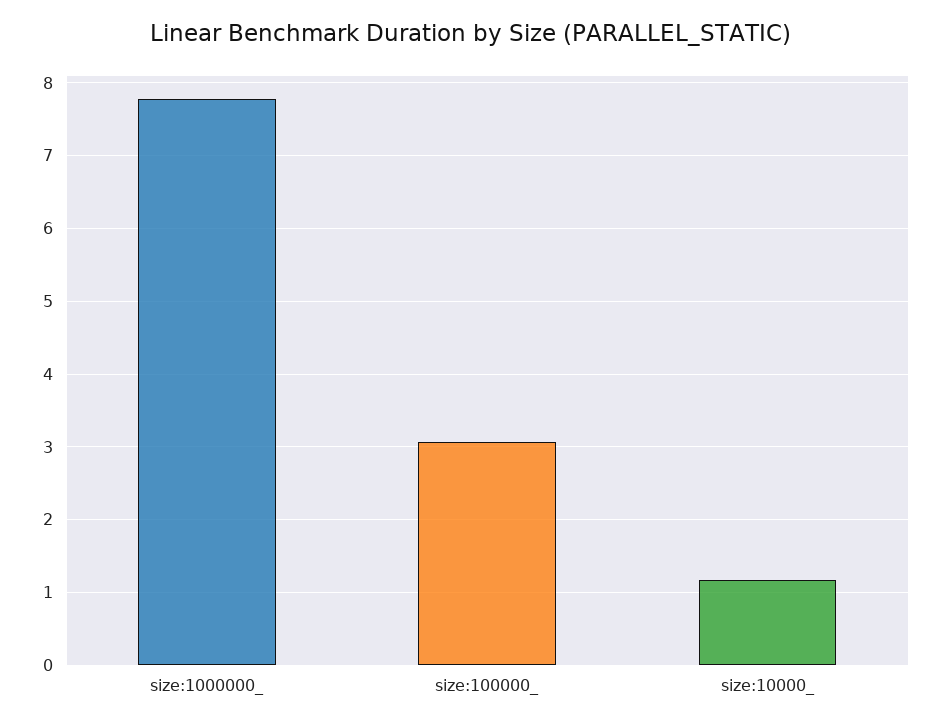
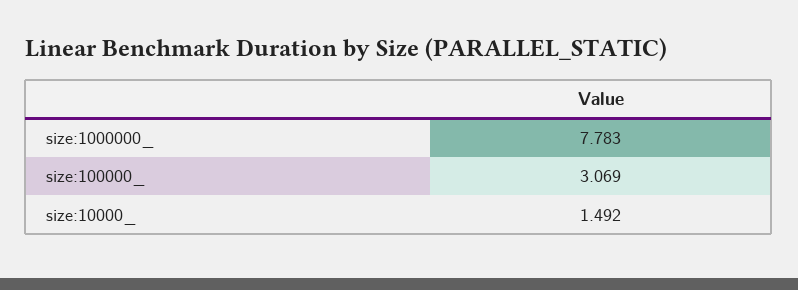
  {
    "size:1000000_": 7.783,
    "size:100000_": 3.069,
-   "size:10000_": 1.2
+   "size:10000_": 1.492
  }

